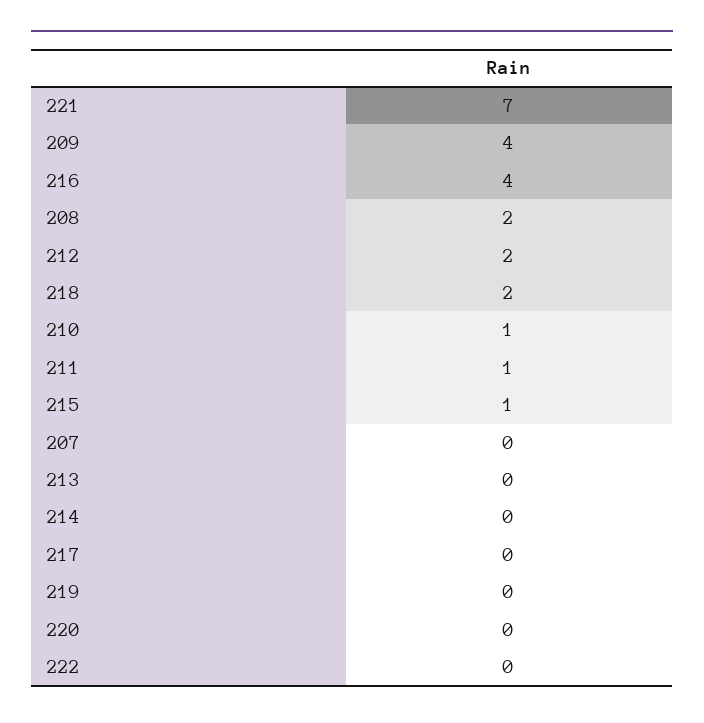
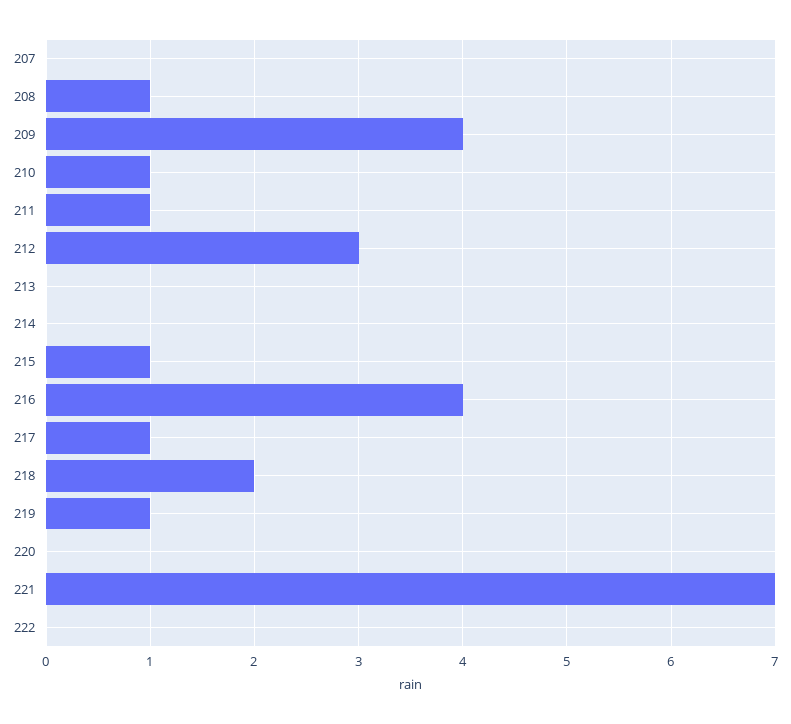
  {
    "221": 7,
    "209": 4,
    "216": 4,
-   "208": 2,
+   "208": 1,
-   "212": 2,
+   "212": 3,
    "218": 2,
    "210": 1,
    "211": 1,
    "215": 1,
    "207": 0,
    "213": 0,
    "214": 0,
-   "217": 0,
+   "217": 1,
-   "219": 0,
+   "219": 1,
    "220": 0,
    "222": 0
  }

